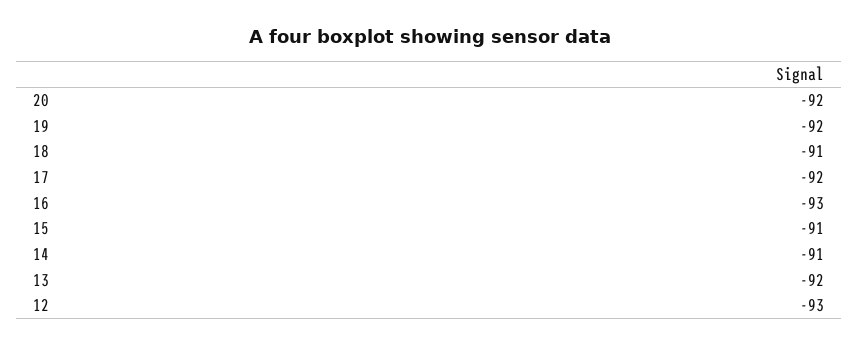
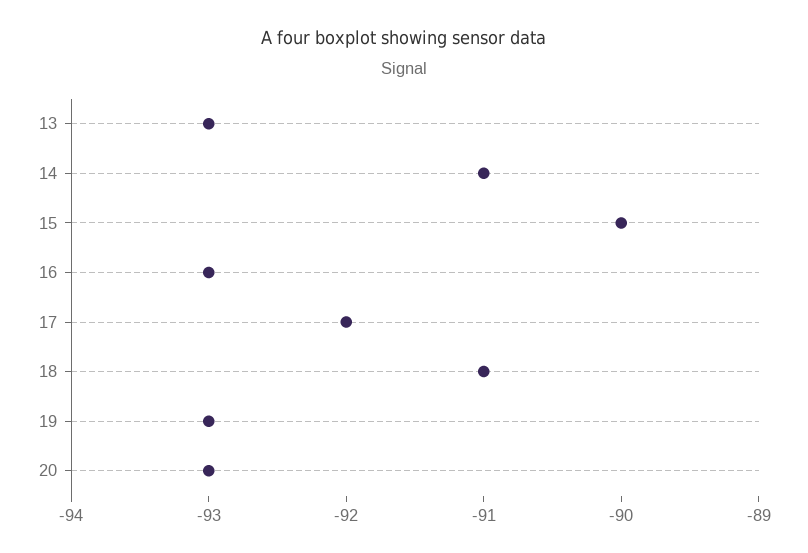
  {
-   "20": -92,
+   "20": -93,
-   "19": -92,
+   "19": -93,
    "18": -91,
    "17": -92,
    "16": -93,
-   "15": -91,
+   "15": -90,
    "14": -91,
-   "13": -92,
+   "13": -93
-   "12": -93
  }

